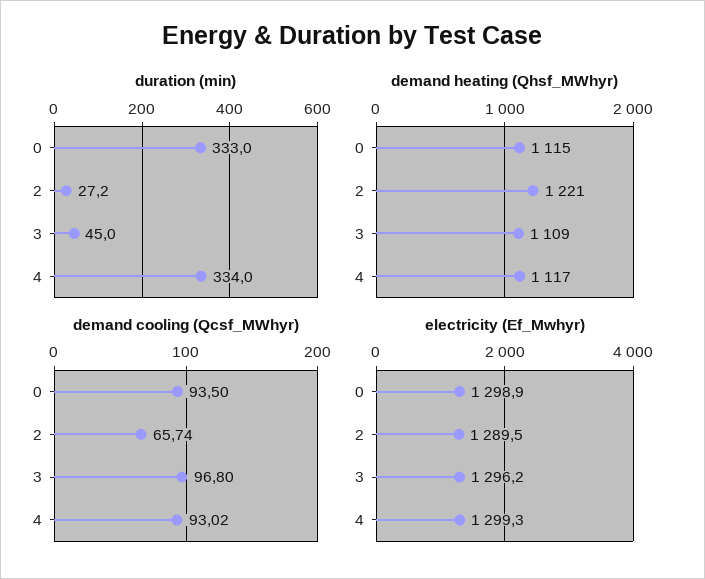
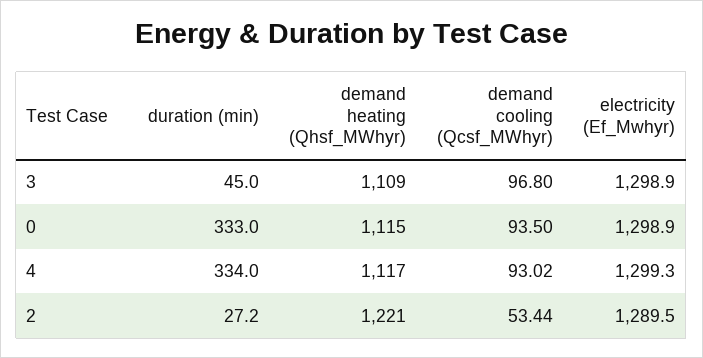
  {
    "duration (min)": {
      "0": 333,
      "2": 27.2,
      "3": 45,
      "4": 334
    },
    "demand heating (Qhsf_MWhyr)": {
      "0": 1115,
      "2": 1221,
      "3": 1109,
      "4": 1117
    },
    "demand cooling (Qcsf_MWhyr)": {
      "0": 93.5,
-     "2": 65.74,
+     "2": 53.44,
      "3": 96.8,
      "4": 93.02
    },
    "electricity (Ef_Mwhyr)": {
      "0": 1298.9,
      "2": 1289.5,
-     "3": 1296.2,
+     "3": 1298.9,
      "4": 1299.3
    }
  }

